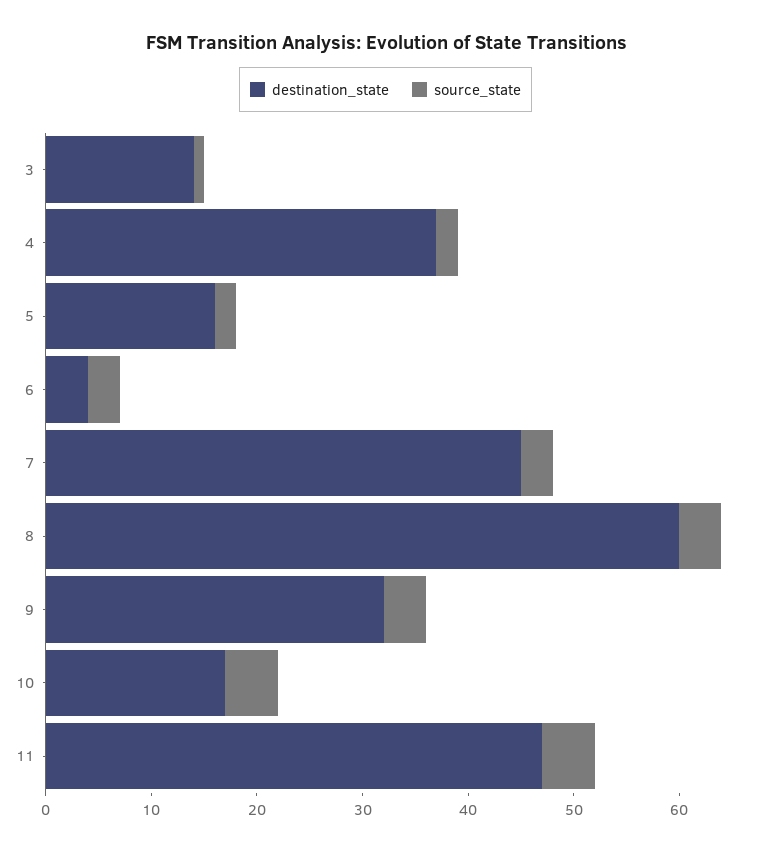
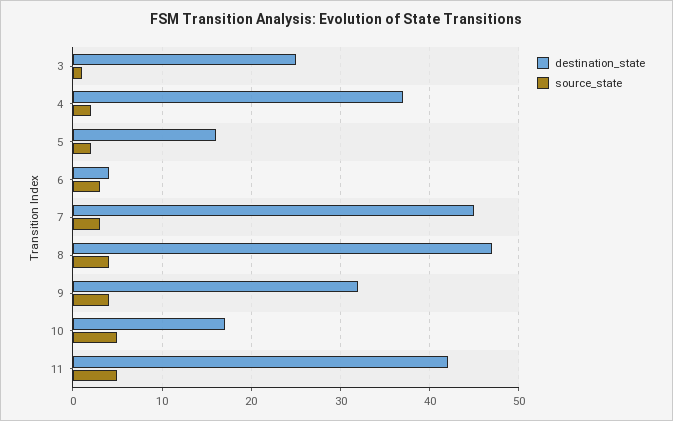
  {
    "destination_state": {
-     "3": 14,
+     "3": 25,
      "4": 37,
      "5": 16,
      "6": 4,
      "7": 45,
-     "8": 60,
+     "8": 47,
      "9": 32,
      "10": 17,
-     "11": 47
+     "11": 42
    },
    "source_state": {
      "3": 1,
      "4": 2,
      "5": 2,
      "6": 3,
      "7": 3,
      "8": 4,
      "9": 4,
      "10": 5,
      "11": 5
    }
  }

